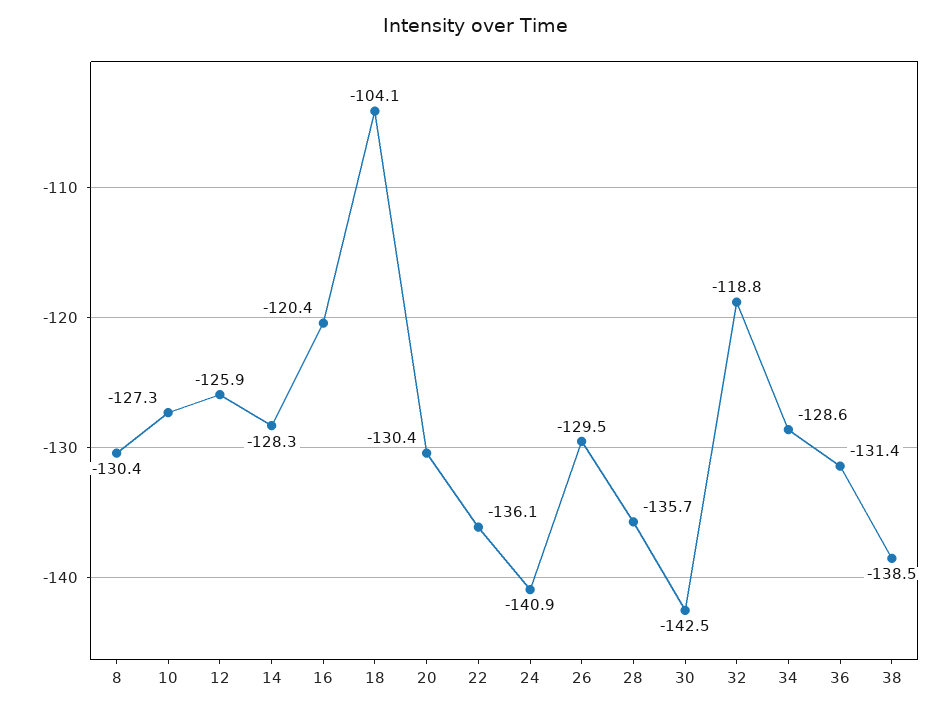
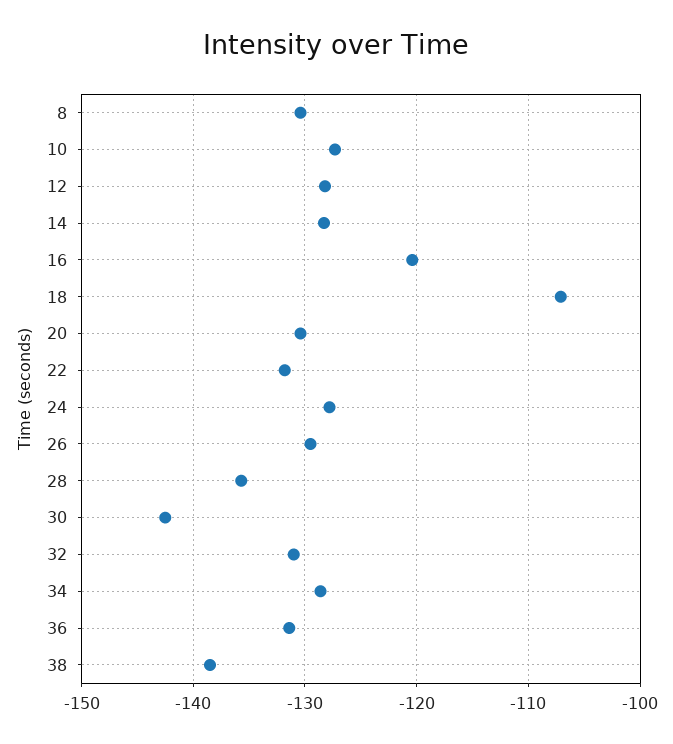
  {
    "8": -130.4,
    "10": -127.3,
-   "12": -125.9,
+   "12": -128,
    "14": -128.3,
    "16": -120.4,
-   "18": -104.1,
+   "18": -107,
    "20": -130.4,
-   "22": -136.1,
+   "22": -132,
-   "24": -140.9,
+   "24": -128,
    "26": -129.5,
    "28": -135.7,
    "30": -142.5,
-   "32": -118.8,
+   "32": -131,
    "34": -128.6,
    "36": -131.4,
    "38": -138.5
  }

